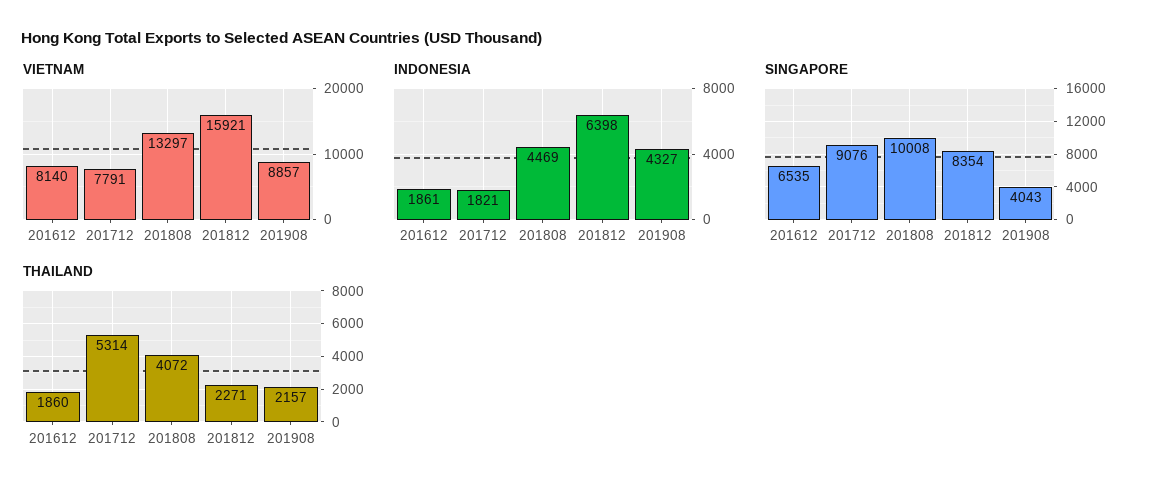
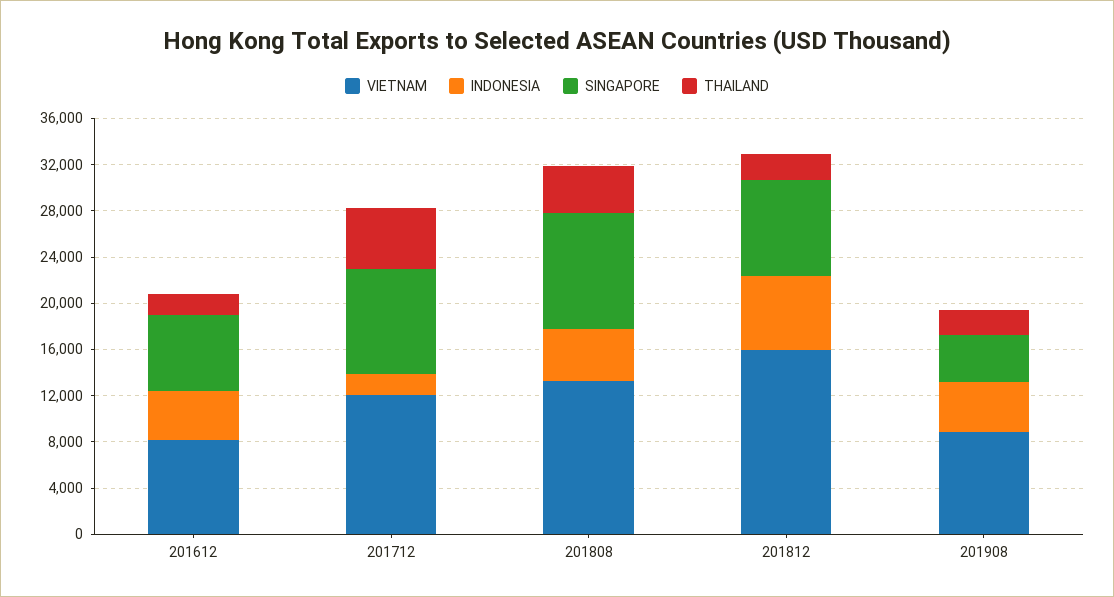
  {
    "VIETNAM": {
      "201612": 8140,
-     "201712": 7791,
+     "201712": 12000,
      "201808": 13297,
      "201812": 15921,
      "201908": 8857
    },
    "INDONESIA": {
-     "201612": 1861,
+     "201612": 4000,
      "201712": 1821,
      "201808": 4469,
      "201812": 6398,
      "201908": 4327
    },
    "SINGAPORE": {
      "201612": 6535,
      "201712": 9076,
      "201808": 10008,
      "201812": 8354,
      "201908": 4043
    },
    "THAILAND": {
      "201612": 1860,
      "201712": 5314,
      "201808": 4072,
      "201812": 2271,
      "201908": 2157
    }
  }

